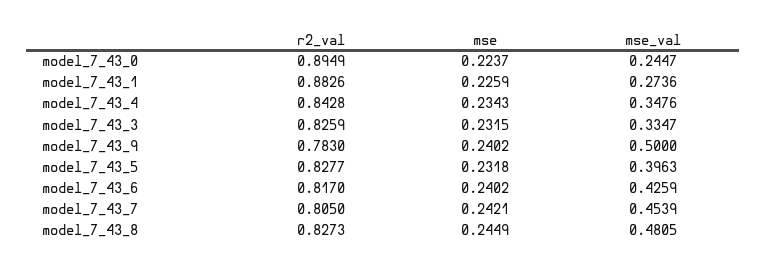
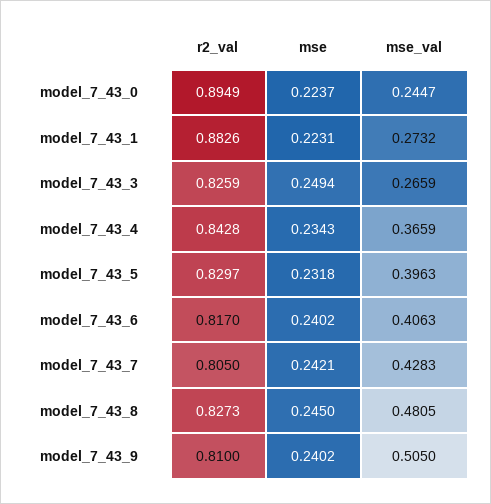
  {
    "r2_val": {
      "model_7_43_0": 0.8949,
      "model_7_43_1": 0.8826,
      "model_7_43_4": 0.8428,
      "model_7_43_3": 0.8259,
-     "model_7_43_9": 0.783,
+     "model_7_43_9": 0.81,
-     "model_7_43_5": 0.8277,
+     "model_7_43_5": 0.8297,
      "model_7_43_6": 0.817,
      "model_7_43_7": 0.805,
      "model_7_43_8": 0.8273
    },
    "mse": {
      "model_7_43_0": 0.2237,
-     "model_7_43_1": 0.2259,
+     "model_7_43_1": 0.2231,
      "model_7_43_4": 0.2343,
-     "model_7_43_3": 0.2315,
+     "model_7_43_3": 0.2494,
      "model_7_43_9": 0.2402,
      "model_7_43_5": 0.2318,
      "model_7_43_6": 0.2402,
      "model_7_43_7": 0.2421,
-     "model_7_43_8": 0.2449
+     "model_7_43_8": 0.245
    },
    "mse_val": {
      "model_7_43_0": 0.2447,
-     "model_7_43_1": 0.2736,
+     "model_7_43_1": 0.2732,
-     "model_7_43_4": 0.3476,
+     "model_7_43_4": 0.3659,
-     "model_7_43_3": 0.3347,
+     "model_7_43_3": 0.2659,
-     "model_7_43_9": 0.5,
+     "model_7_43_9": 0.505,
      "model_7_43_5": 0.3963,
-     "model_7_43_6": 0.4259,
+     "model_7_43_6": 0.4063,
-     "model_7_43_7": 0.4539,
+     "model_7_43_7": 0.4283,
      "model_7_43_8": 0.4805
    }
  }

